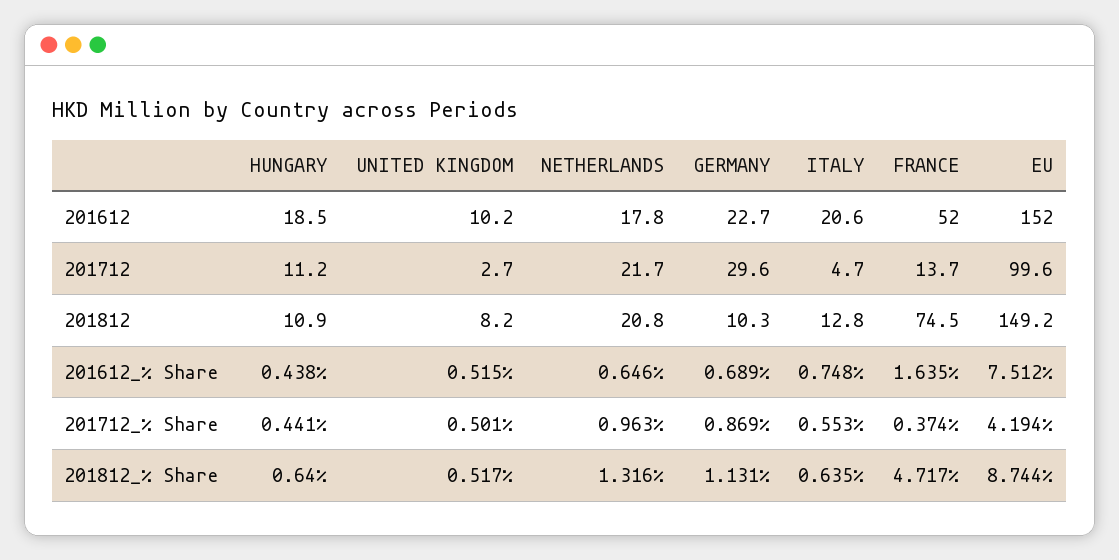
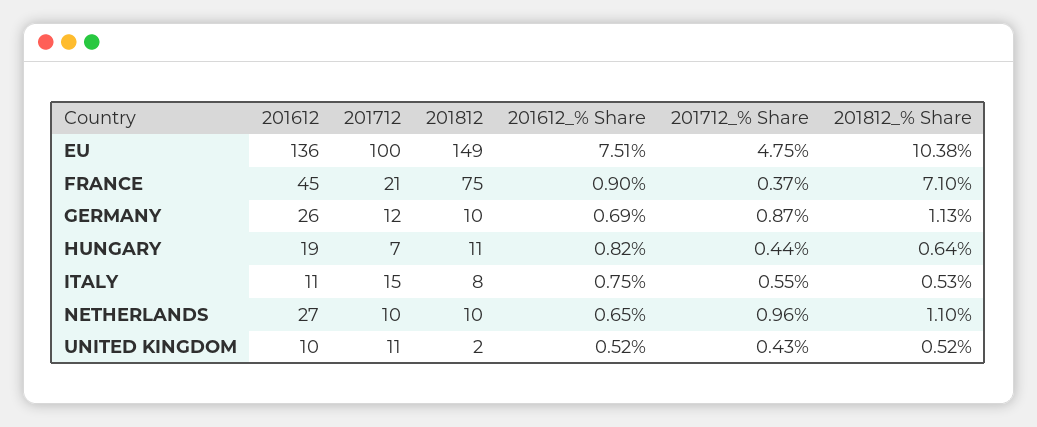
  {
    "HUNGARY": {
      "201612": 18.5,
-     "201712": 11.2,
+     "201712": 7,
      "201812": 10.9,
-     "201612_% Share": 0.438,
+     "201612_% Share": 0.82,
      "201712_% Share": 0.441,
      "201812_% Share": 0.64
    },
    "UNITED KINGDOM": {
      "201612": 10.2,
-     "201712": 2.7,
+     "201712": 11,
-     "201812": 8.2,
+     "201812": 2,
      "201612_% Share": 0.515,
-     "201712_% Share": 0.501,
+     "201712_% Share": 0.43,
      "201812_% Share": 0.517
    },
    "NETHERLANDS": {
-     "201612": 17.8,
+     "201612": 27,
-     "201712": 21.7,
+     "201712": 10,
-     "201812": 20.8,
+     "201812": 10,
      "201612_% Share": 0.646,
      "201712_% Share": 0.963,
-     "201812_% Share": 1.316
+     "201812_% Share": 1.1
    },
    "GERMANY": {
-     "201612": 22.7,
+     "201612": 26,
-     "201712": 29.6,
+     "201712": 12,
      "201812": 10.3,
      "201612_% Share": 0.689,
      "201712_% Share": 0.869,
      "201812_% Share": 1.131
    },
    "ITALY": {
-     "201612": 20.6,
+     "201612": 11,
-     "201712": 4.7,
+     "201712": 15,
-     "201812": 12.8,
+     "201812": 8,
      "201612_% Share": 0.748,
      "201712_% Share": 0.553,
-     "201812_% Share": 0.635
+     "201812_% Share": 0.53
    },
    "FRANCE": {
-     "201612": 52,
+     "201612": 45,
-     "201712": 13.7,
+     "201712": 21,
      "201812": 74.5,
-     "201612_% Share": 1.635,
+     "201612_% Share": 0.9,
      "201712_% Share": 0.374,
-     "201812_% Share": 4.717
+     "201812_% Share": 7.1
    },
    "EU": {
-     "201612": 152,
+     "201612": 136,
      "201712": 99.6,
      "201812": 149.2,
      "201612_% Share": 7.512,
-     "201712_% Share": 4.194,
+     "201712_% Share": 4.75,
-     "201812_% Share": 8.744
+     "201812_% Share": 10.38
    }
  }

